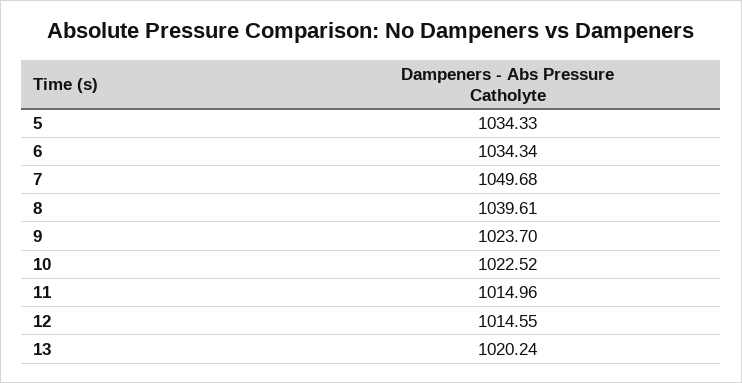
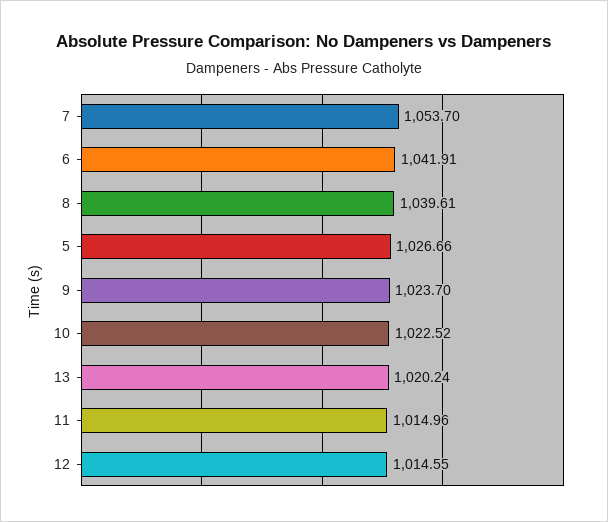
  {
-   "5": 1034.33,
+   "5": 1026.66,
-   "6": 1034.34,
+   "6": 1041.91,
-   "7": 1049.68,
+   "7": 1053.7,
    "8": 1039.61,
    "9": 1023.7,
    "10": 1022.52,
    "11": 1014.96,
    "12": 1014.55,
    "13": 1020.24
  }

